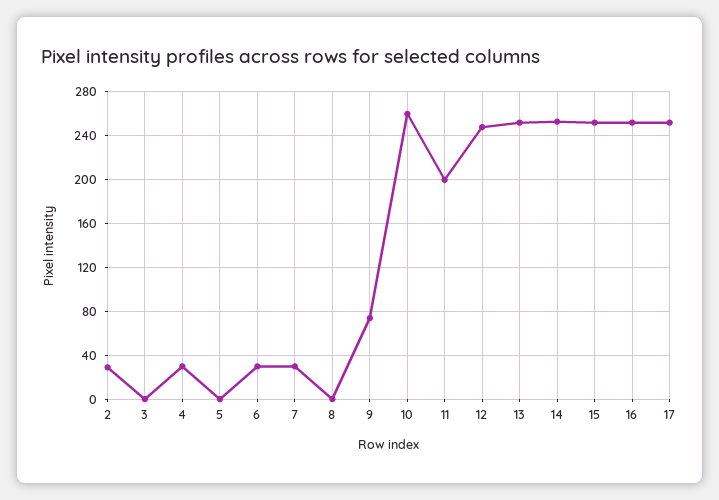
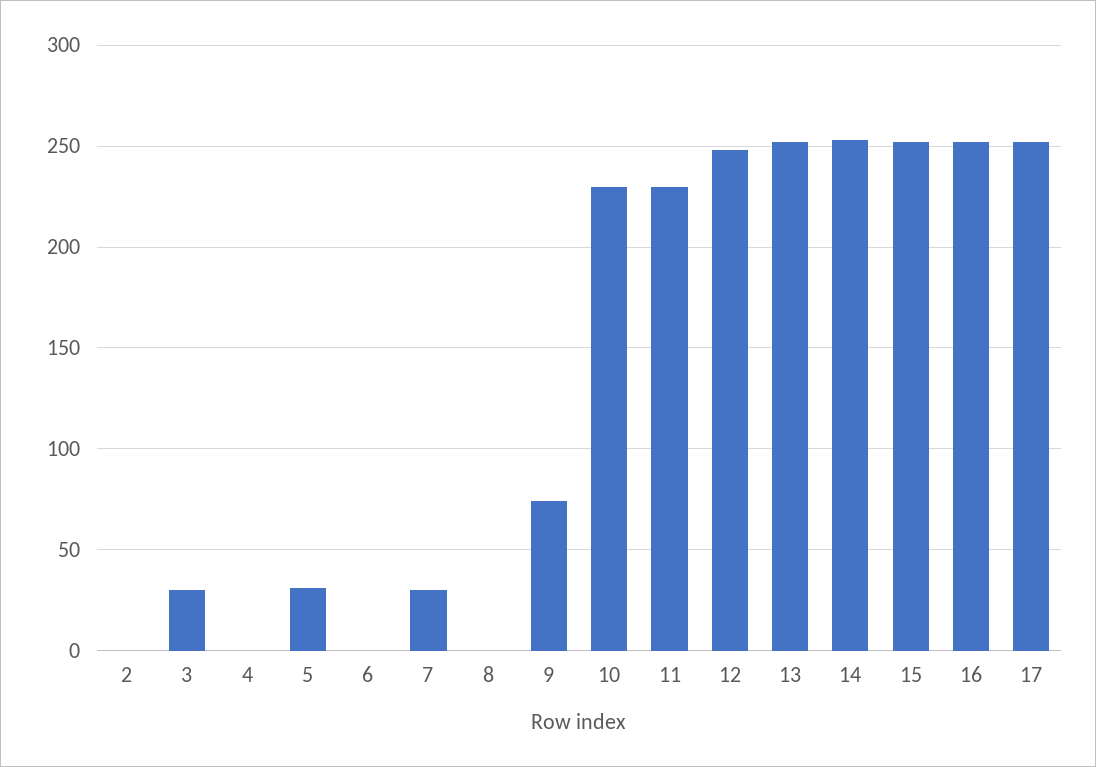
  {
-   "2": 30,
+   "2": 0,
-   "3": 0,
+   "3": 30,
-   "4": 30,
+   "4": 0,
-   "5": 0,
+   "5": 30,
-   "6": 30,
+   "6": 0,
    "7": 30,
    "8": 0,
    "9": 75,
-   "10": 260,
+   "10": 230,
-   "11": 200,
+   "11": 230,
    "12": 250,
    "13": 250,
    "14": 255,
    "15": 250,
    "16": 250,
    "17": 250
  }

